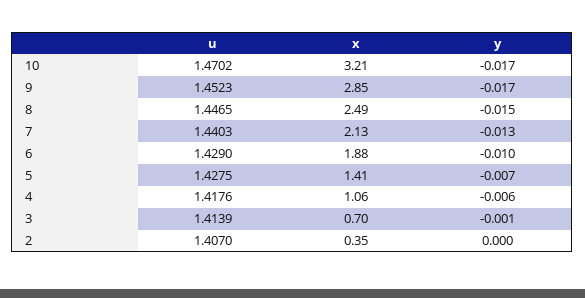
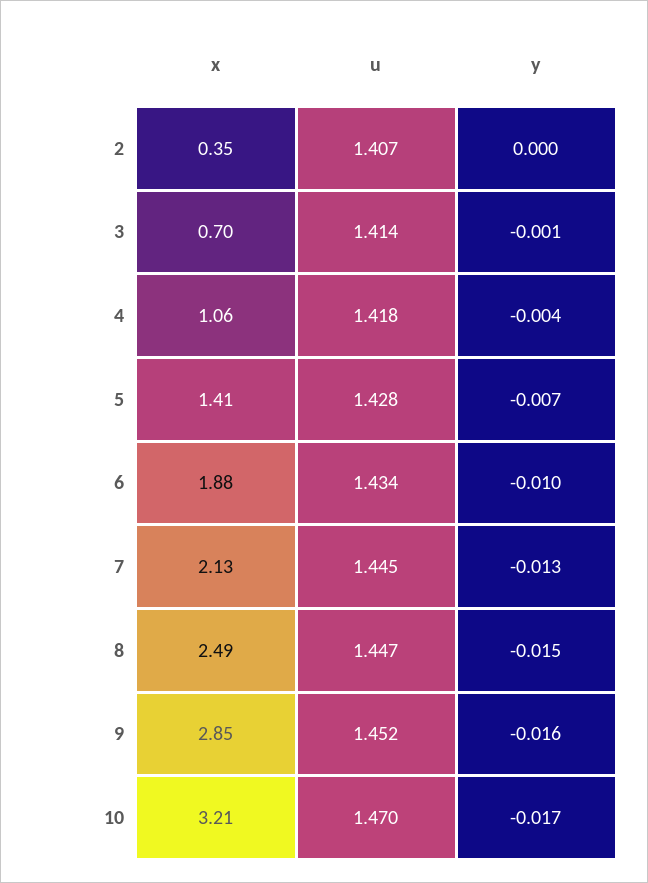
  {
    "u": {
      "10": 1.4702,
      "9": 1.4523,
      "8": 1.4465,
-     "7": 1.4403,
+     "7": 1.445,
-     "6": 1.429,
+     "6": 1.434,
      "5": 1.4275,
      "4": 1.4176,
      "3": 1.4139,
      "2": 1.407
    },
    "x": {
      "10": 3.21,
      "9": 2.85,
      "8": 2.49,
      "7": 2.13,
      "6": 1.88,
      "5": 1.41,
      "4": 1.06,
      "3": 0.7,
      "2": 0.35
    },
    "y": {
      "10": -0.017,
-     "9": -0.017,
+     "9": -0.016,
      "8": -0.015,
      "7": -0.013,
      "6": -0.01,
      "5": -0.007,
-     "4": -0.006,
+     "4": -0.004,
      "3": -0.001,
      "2": 0
    }
  }

